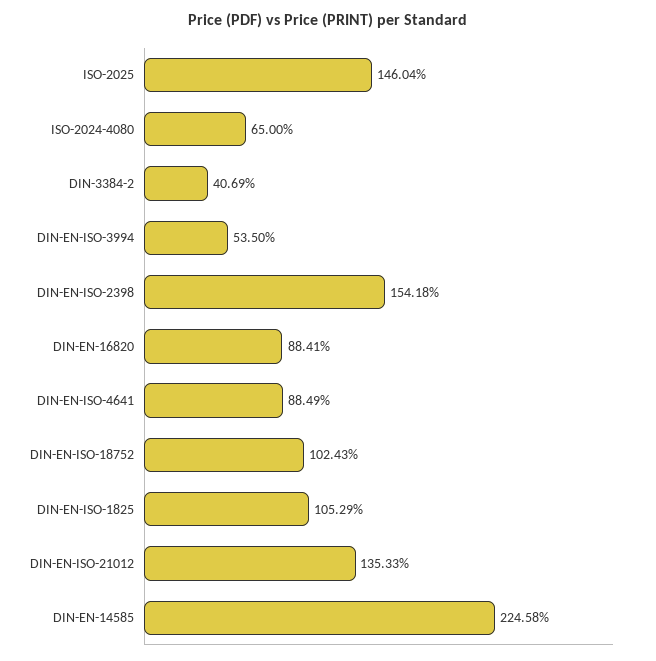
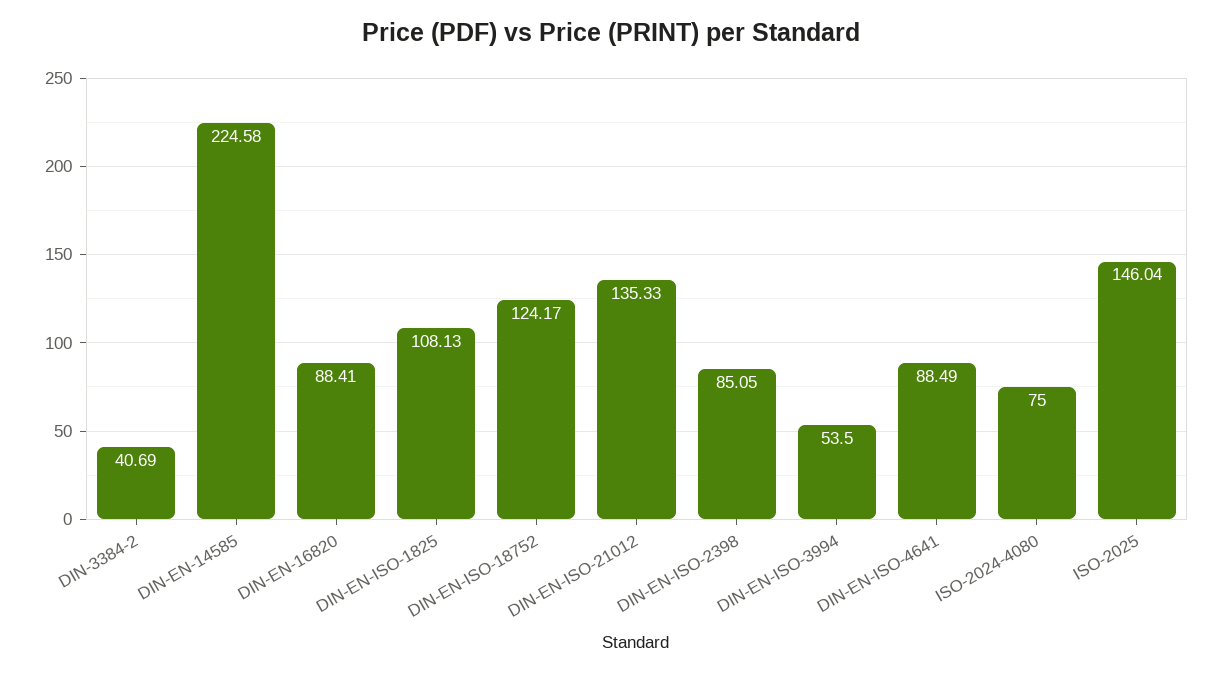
  {
    "ISO-2025": 146.04,
-   "ISO-2024-4080": 65,
+   "ISO-2024-4080": 75,
    "DIN-3384-2": 40.69,
    "DIN-EN-ISO-3994": 53.5,
-   "DIN-EN-ISO-2398": 154.18,
+   "DIN-EN-ISO-2398": 85.05,
    "DIN-EN-16820": 88.41,
    "DIN-EN-ISO-4641": 88.49,
-   "DIN-EN-ISO-18752": 102.43,
+   "DIN-EN-ISO-18752": 124.17,
-   "DIN-EN-ISO-1825": 105.29,
+   "DIN-EN-ISO-1825": 108.13,
    "DIN-EN-ISO-21012": 135.33,
    "DIN-EN-14585": 224.58
  }

